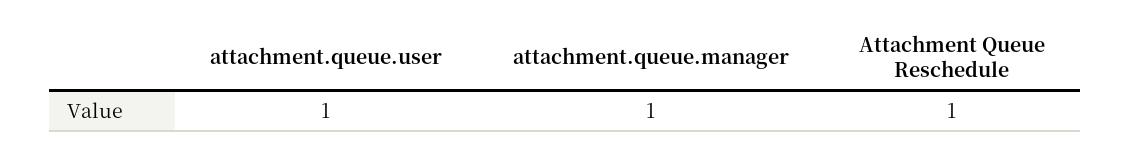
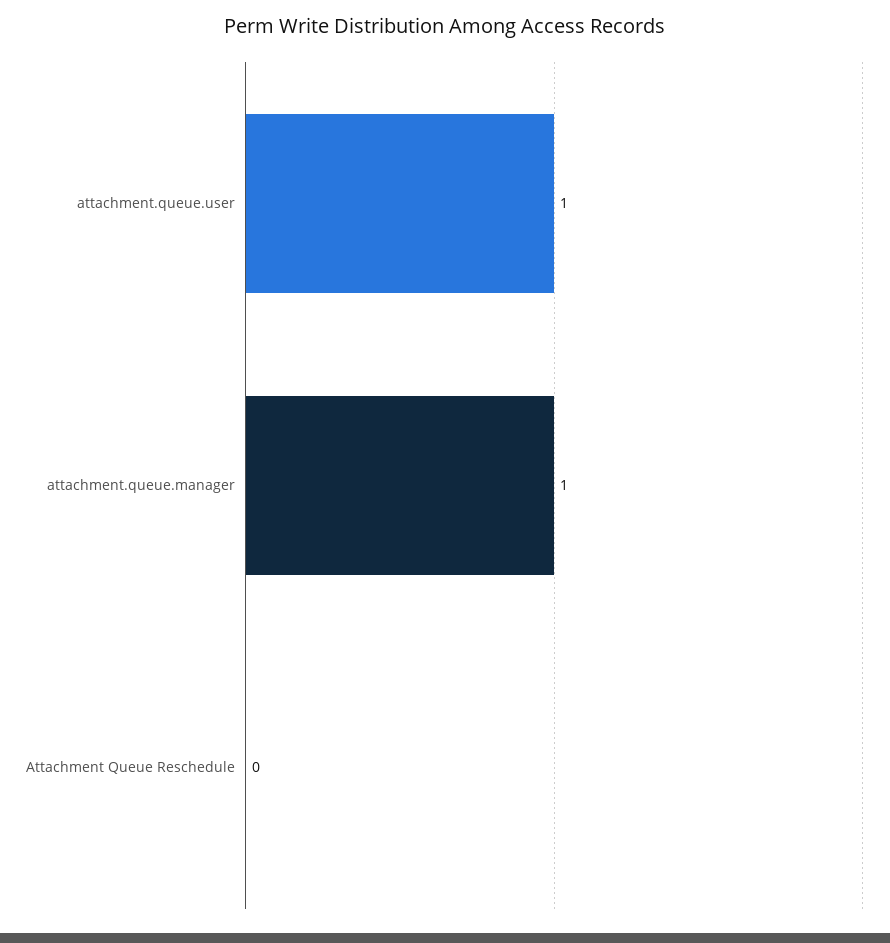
  {
    "attachment.queue.user": 1,
    "attachment.queue.manager": 1,
-   "Attachment Queue Reschedule": 1
+   "Attachment Queue Reschedule": 0
  }

